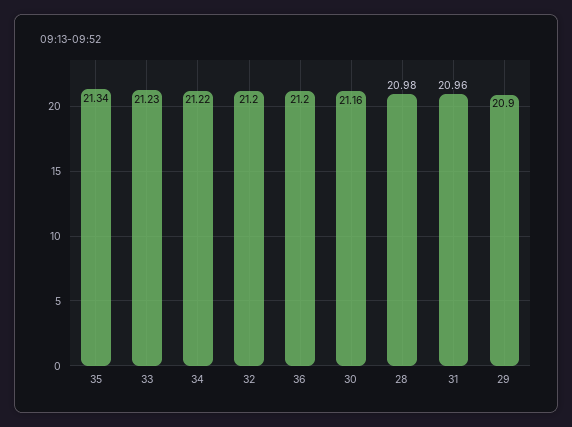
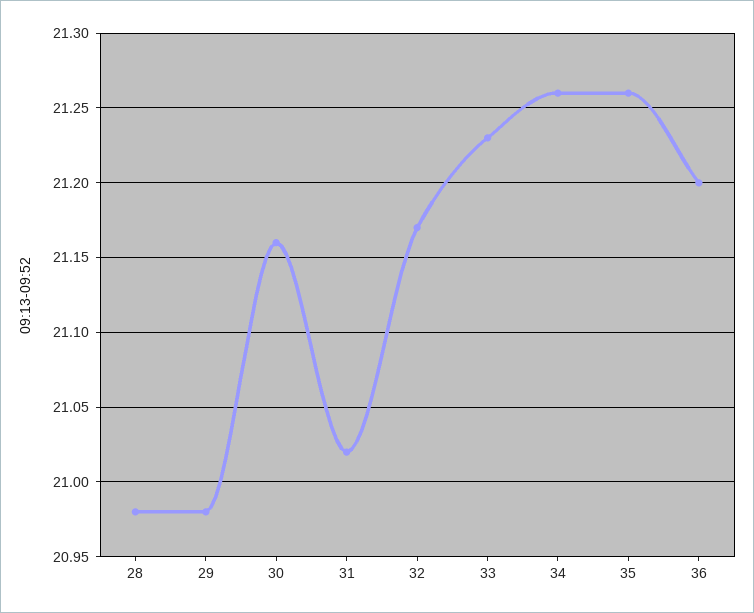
  {
-   "35": 21.34,
+   "35": 21.26,
    "33": 21.23,
-   "34": 21.22,
+   "34": 21.26,
-   "32": 21.2,
+   "32": 21.17,
    "36": 21.2,
    "30": 21.16,
    "28": 20.98,
-   "31": 20.96,
+   "31": 21.02,
-   "29": 20.9
+   "29": 20.98
  }

